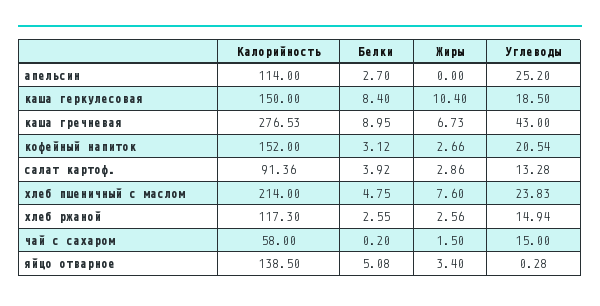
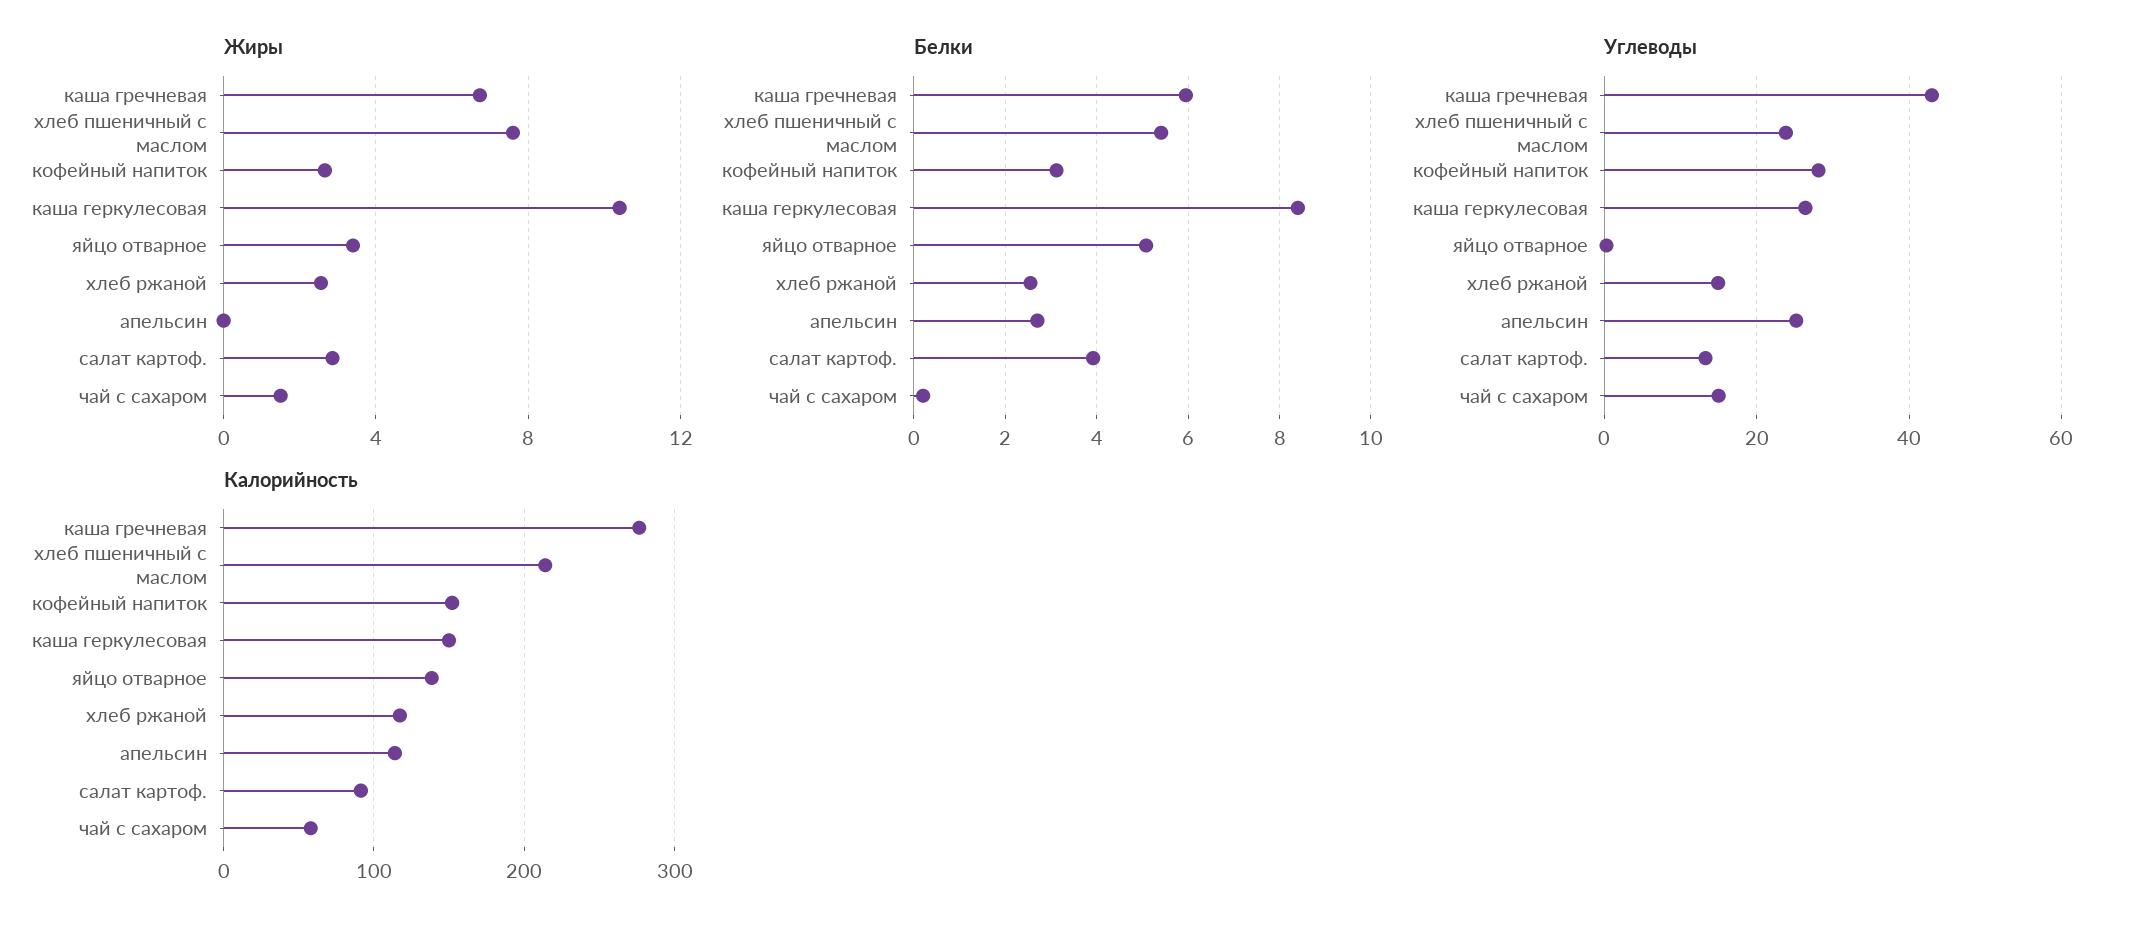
  {
    "Калорийность": {
      "апельсин": 114,
      "каша геркулесовая": 150,
      "каша гречневая": 276.53,
      "кофейный напиток": 152,
      "салат картоф.": 91.36,
      "хлеб пшеничный с маслом": 214,
      "хлеб ржаной": 117.3,
      "чай с сахаром": 58,
      "яйцо отварное": 138.5
    },
    "Белки": {
      "апельсин": 2.7,
      "каша геркулесовая": 8.4,
-     "каша гречневая": 8.95,
+     "каша гречневая": 6,
      "кофейный напиток": 3.12,
      "салат картоф.": 3.92,
-     "хлеб пшеничный с маслом": 4.75,
+     "хлеб пшеничный с маслом": 5.4,
      "хлеб ржаной": 2.55,
      "чай с сахаром": 0.2,
      "яйцо отварное": 5.08
    },
    "Жиры": {
      "апельсин": 0,
      "каша геркулесовая": 10.4,
      "каша гречневая": 6.73,
      "кофейный напиток": 2.66,
      "салат картоф.": 2.86,
      "хлеб пшеничный с маслом": 7.6,
      "хлеб ржаной": 2.56,
      "чай с сахаром": 1.5,
      "яйцо отварное": 3.4
    },
    "Углеводы": {
      "апельсин": 25.2,
-     "каша геркулесовая": 18.5,
+     "каша геркулесовая": 26,
      "каша гречневая": 43,
-     "кофейный напиток": 20.54,
+     "кофейный напиток": 28,
      "салат картоф.": 13.28,
      "хлеб пшеничный с маслом": 23.83,
      "хлеб ржаной": 14.94,
      "чай с сахаром": 15,
      "яйцо отварное": 0.28
    }
  }

